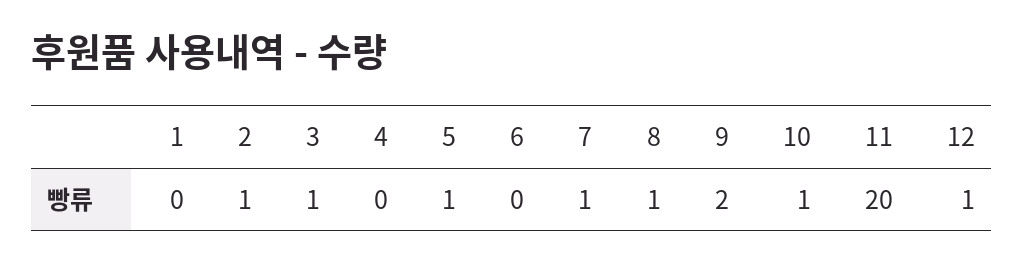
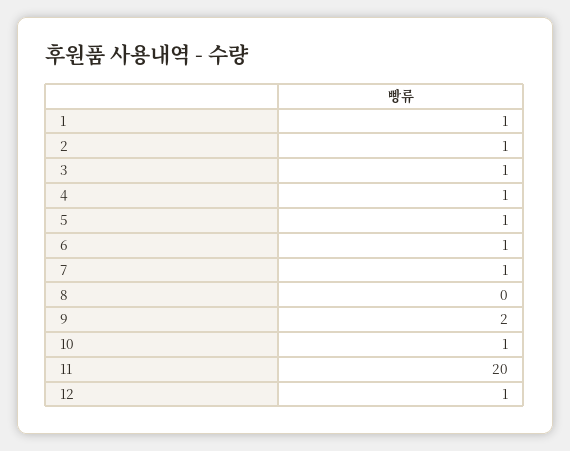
  {
-   "1": 0,
+   "1": 1,
    "2": 1,
    "3": 1,
-   "4": 0,
+   "4": 1,
    "5": 1,
-   "6": 0,
+   "6": 1,
    "7": 1,
-   "8": 1,
+   "8": 0,
    "9": 2,
    "10": 1,
    "11": 20,
    "12": 1
  }

